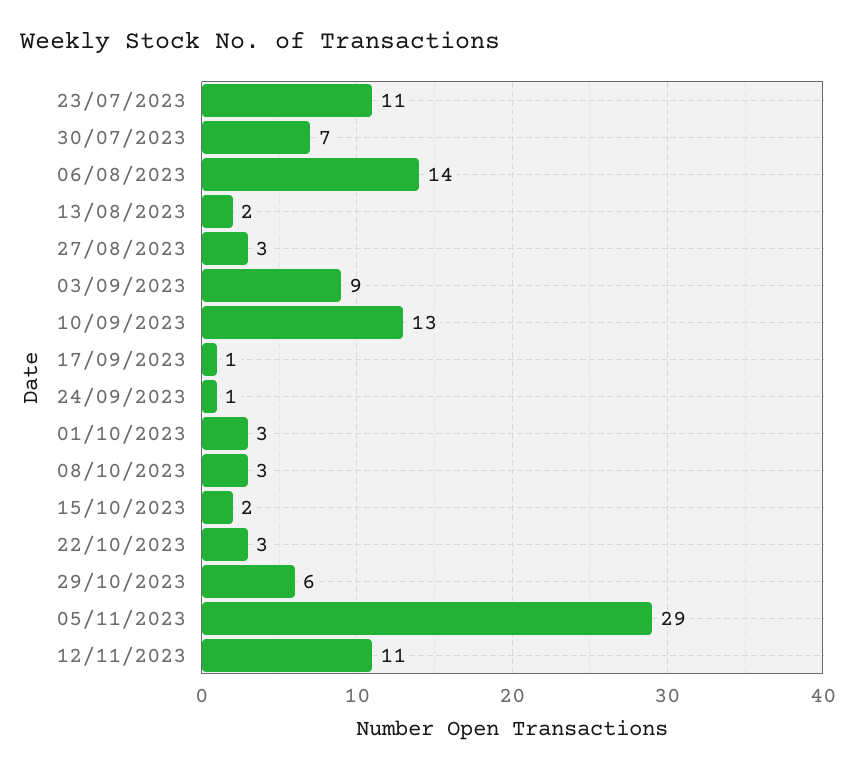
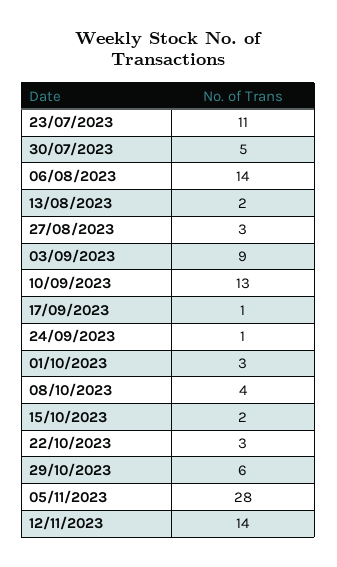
  {
    "23/07/2023": 11,
-   "30/07/2023": 7,
+   "30/07/2023": 5,
    "06/08/2023": 14,
    "13/08/2023": 2,
    "27/08/2023": 3,
    "03/09/2023": 9,
    "10/09/2023": 13,
    "17/09/2023": 1,
    "24/09/2023": 1,
    "01/10/2023": 3,
-   "08/10/2023": 3,
+   "08/10/2023": 4,
    "15/10/2023": 2,
    "22/10/2023": 3,
    "29/10/2023": 6,
-   "05/11/2023": 29,
+   "05/11/2023": 28,
-   "12/11/2023": 11
+   "12/11/2023": 14
  }

